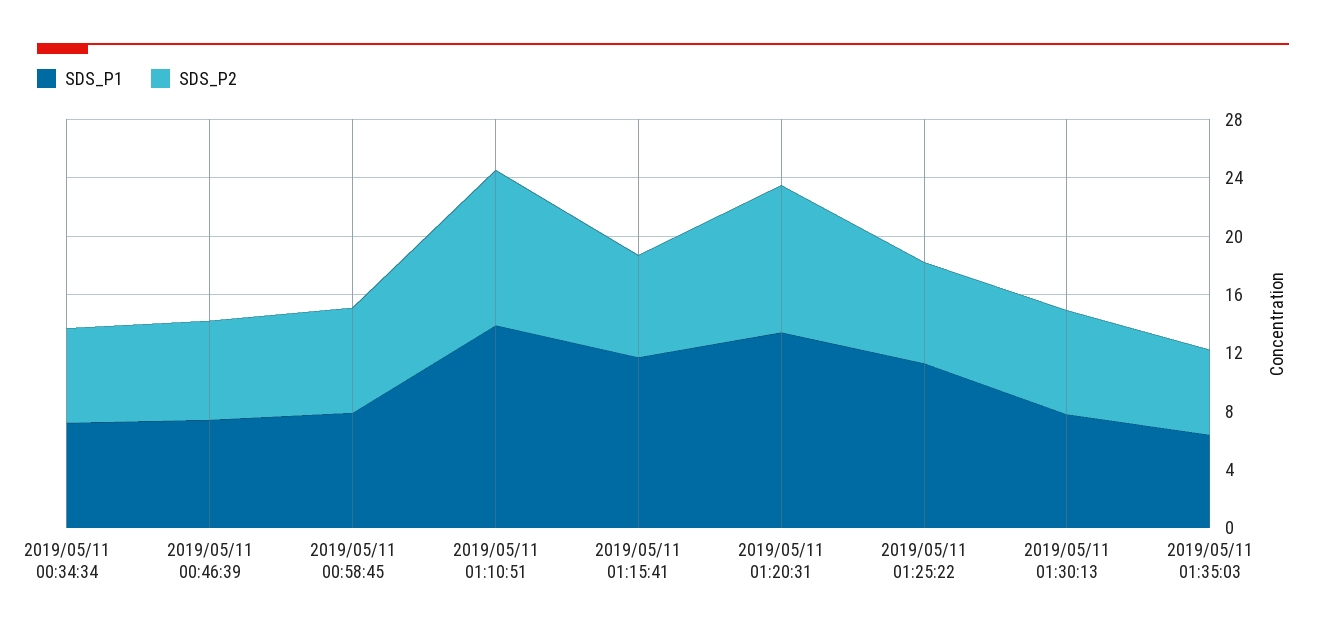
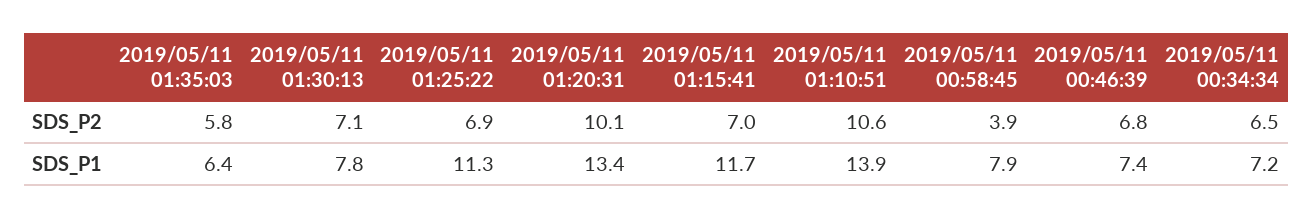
  {
    "SDS_P1": {
      "2019/05/11 00:34:34": 7.2,
      "2019/05/11 00:46:39": 7.4,
      "2019/05/11 00:58:45": 7.9,
      "2019/05/11 01:10:51": 13.9,
      "2019/05/11 01:15:41": 11.7,
      "2019/05/11 01:20:31": 13.4,
      "2019/05/11 01:25:22": 11.3,
      "2019/05/11 01:30:13": 7.8,
      "2019/05/11 01:35:03": 6.4
    },
    "SDS_P2": {
      "2019/05/11 00:34:34": 6.5,
      "2019/05/11 00:46:39": 6.8,
-     "2019/05/11 00:58:45": 7,
+     "2019/05/11 00:58:45": 3.9,
      "2019/05/11 01:10:51": 10.6,
      "2019/05/11 01:15:41": 7,
      "2019/05/11 01:20:31": 10.1,
      "2019/05/11 01:25:22": 6.9,
      "2019/05/11 01:30:13": 7.1,
      "2019/05/11 01:35:03": 5.8
    }
  }

